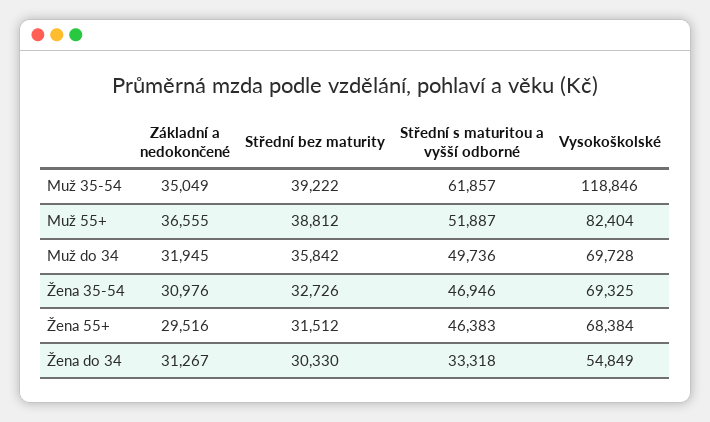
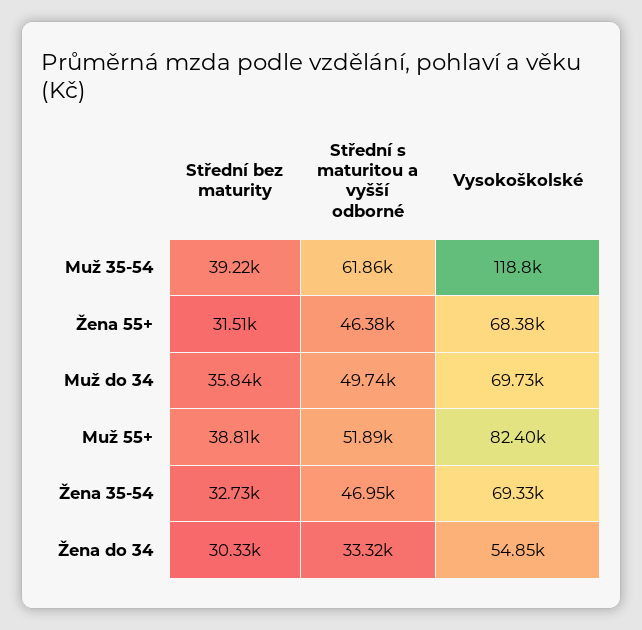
  {
-   "Základní a nedokončené": {
-     "Muž 35-54": 35049,
-     "Muž 55+": 36555,
-     "Muž do 34": 31945,
-     "Žena 35-54": 30976,
-     "Žena 55+": 29516,
-     "Žena do 34": 31267
-   },
    "Střední bez maturity": {
      "Muž 35-54": 39222,
      "Muž 55+": 38812,
      "Muž do 34": 35842,
      "Žena 35-54": 32726,
      "Žena 55+": 31512,
      "Žena do 34": 30330
    },
    "Střední s maturitou a vyšší odborné": {
      "Muž 35-54": 61857,
      "Muž 55+": 51887,
      "Muž do 34": 49736,
      "Žena 35-54": 46946,
      "Žena 55+": 46383,
      "Žena do 34": 33318
    },
    "Vysokoškolské": {
      "Muž 35-54": 118846,
      "Muž 55+": 82404,
      "Muž do 34": 69728,
      "Žena 35-54": 69325,
      "Žena 55+": 68384,
      "Žena do 34": 54849
    }
  }

